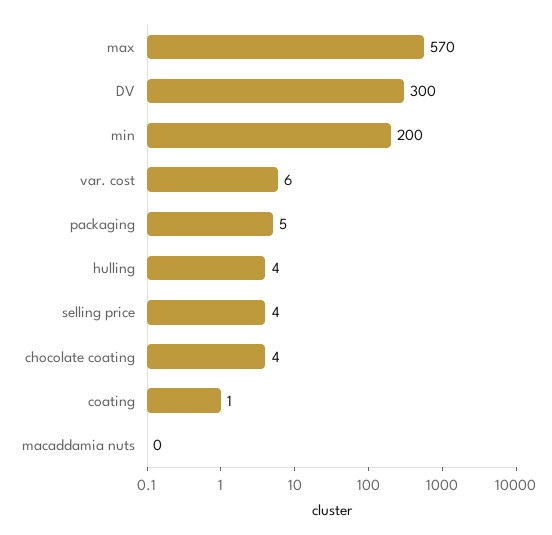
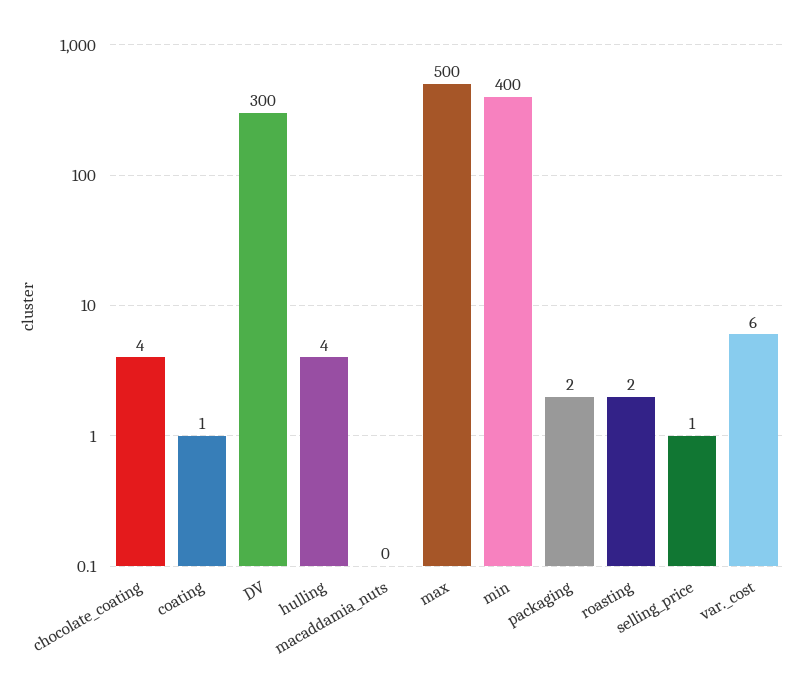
  {
-   "max": 570,
+   "max": 500,
    "DV": 300,
-   "min": 200,
+   "min": 400,
    "var. cost": 6,
-   "packaging": 5,
+   "packaging": 2,
    "hulling": 4,
-   "selling price": 4,
+   "selling price": 1,
    "chocolate coating": 4,
    "coating": 1,
-   "macaddamia nuts": 0
+   "macaddamia nuts": 0,
+   "roasting": 2
  }

